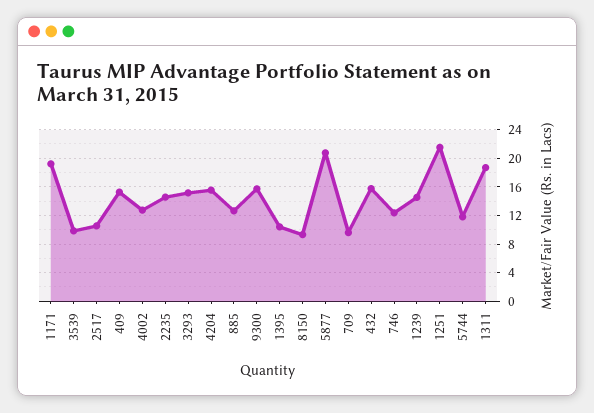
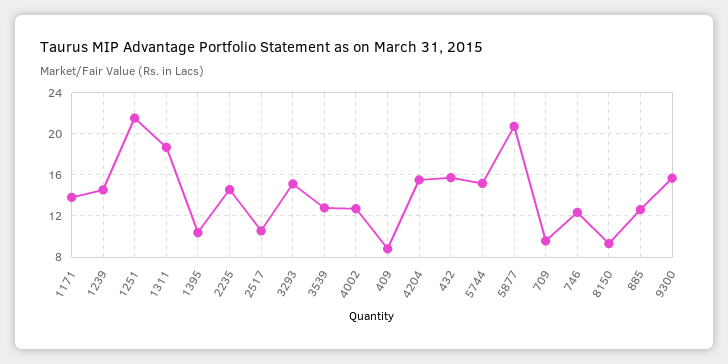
  {
-   "1171": 19,
+   "1171": 14,
-   "3539": 10,
+   "3539": 13,
    "2517": 11,
-   "409": 15,
+   "409": 9,
    "4002": 13,
    "2235": 15,
    "3293": 15,
    "4204": 16,
    "885": 13,
    "9300": 16,
    "1395": 10,
    "8150": 9,
    "5877": 21,
    "709": 10,
    "432": 16,
    "746": 12,
    "1239": 15,
    "1251": 22,
-   "5744": 12,
+   "5744": 15,
    "1311": 19
  }

